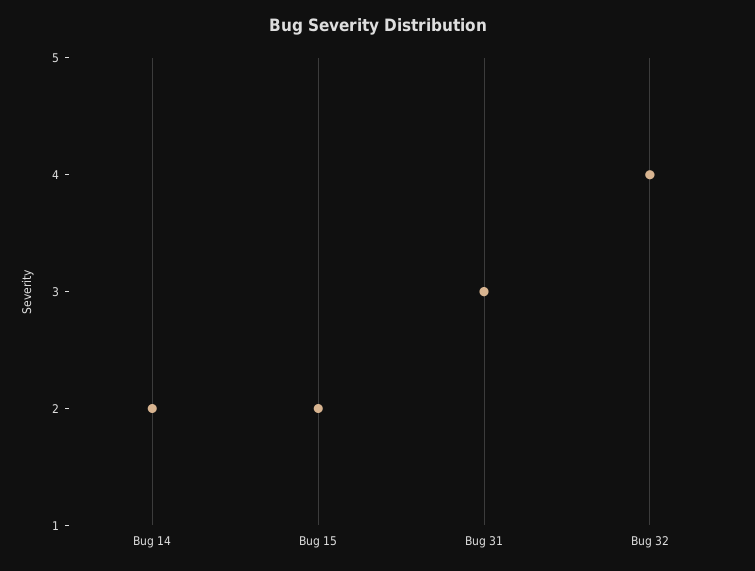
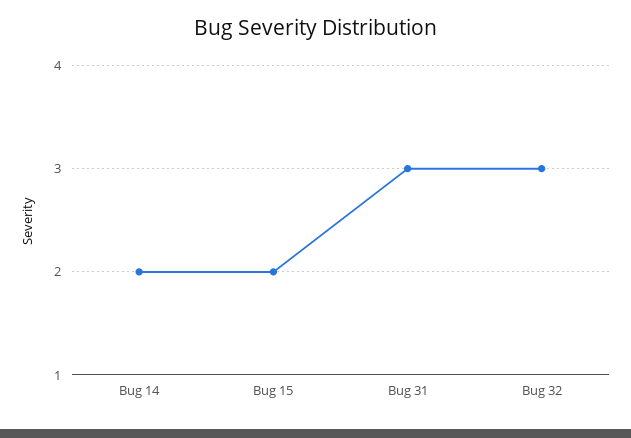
  {
    "Bug 14": 2,
    "Bug 15": 2,
    "Bug 31": 3,
-   "Bug 32": 4
+   "Bug 32": 3
  }

